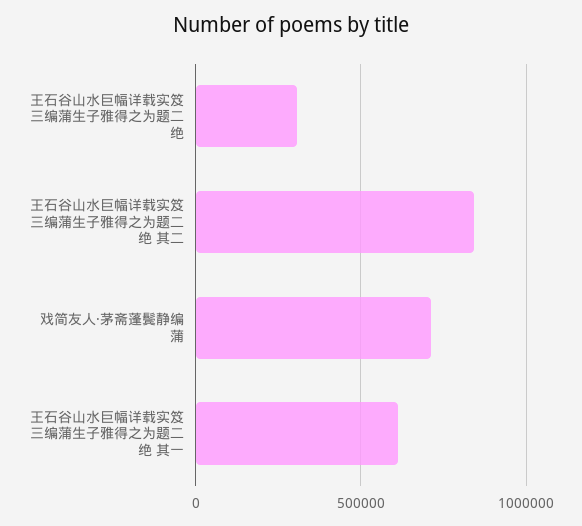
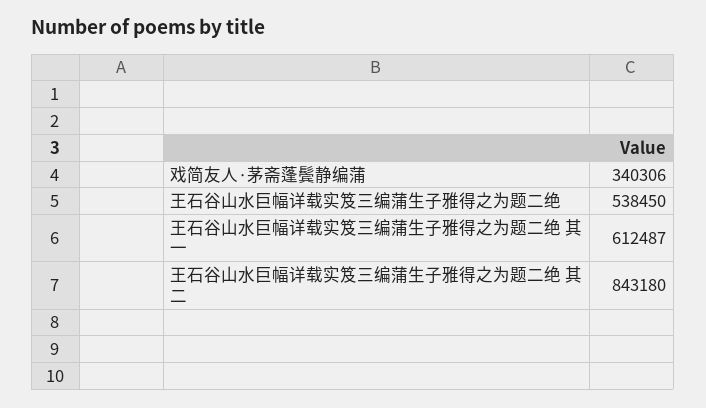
  {
-   "王石谷山水巨幅详载实笈三编蒲生子雅得之为题二绝": 300000,
+   "王石谷山水巨幅详载实笈三编蒲生子雅得之为题二绝": 538450,
    "王石谷山水巨幅详载实笈三编蒲生子雅得之为题二绝 其二": 843180,
-   "戏简友人·茅斋蓬鬓静编蒲": 700000,
+   "戏简友人·茅斋蓬鬓静编蒲": 340306,
    "王石谷山水巨幅详载实笈三编蒲生子雅得之为题二绝 其一": 612487
  }

